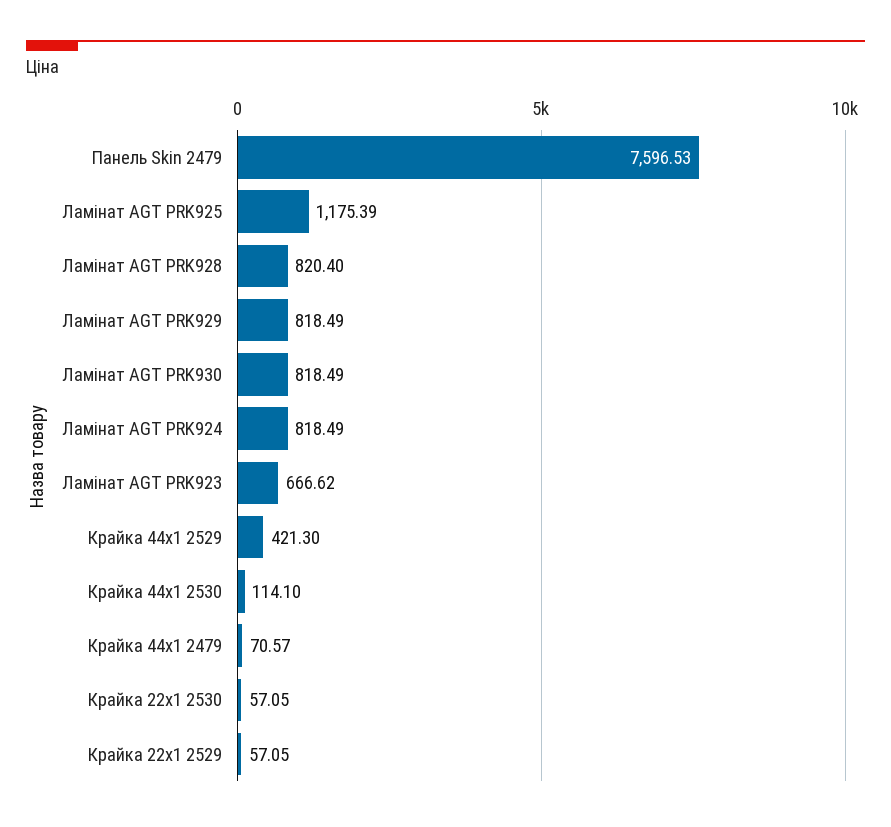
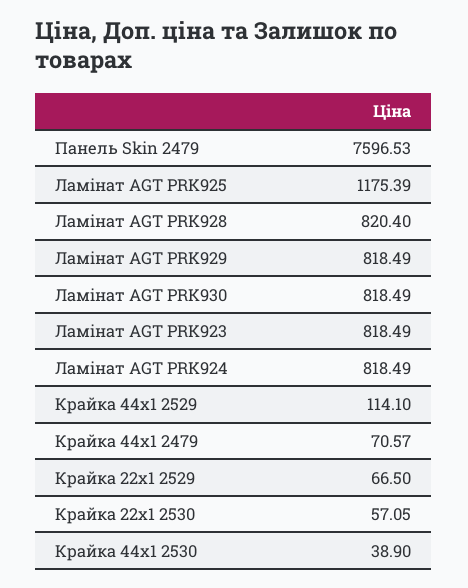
  {
    "Панель Skin 2479": 7596.53,
    "Ламінат AGT PRK925": 1175.39,
    "Ламінат AGT PRK928": 820.4,
    "Ламінат AGT PRK929": 818.49,
    "Ламінат AGT PRK930": 818.49,
    "Ламінат AGT PRK924": 818.49,
-   "Ламінат AGT PRK923": 666.62,
+   "Ламінат AGT PRK923": 818.49,
-   "Крайка 44x1 2529": 421.3,
+   "Крайка 44x1 2529": 114.1,
-   "Крайка 44x1 2530": 114.1,
+   "Крайка 44x1 2530": 38.9,
    "Крайка 44x1 2479": 70.57,
    "Крайка 22x1 2530": 57.05,
-   "Крайка 22x1 2529": 57.05
+   "Крайка 22x1 2529": 66.5
  }

